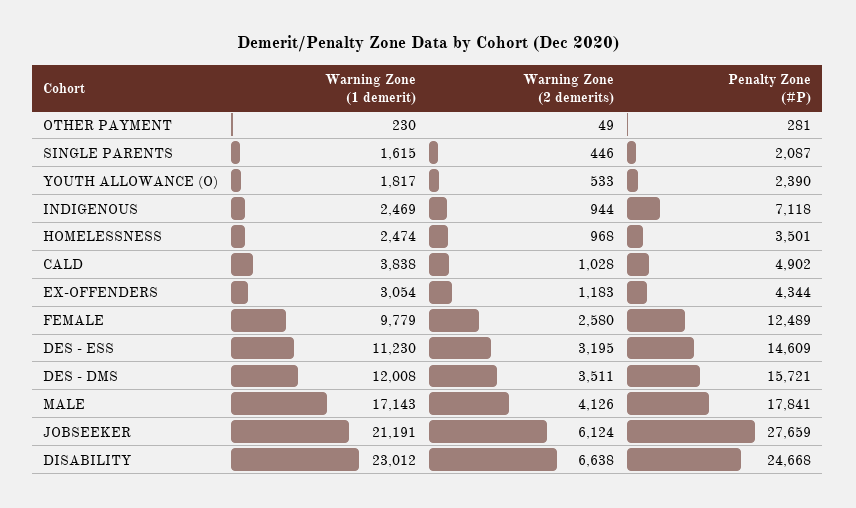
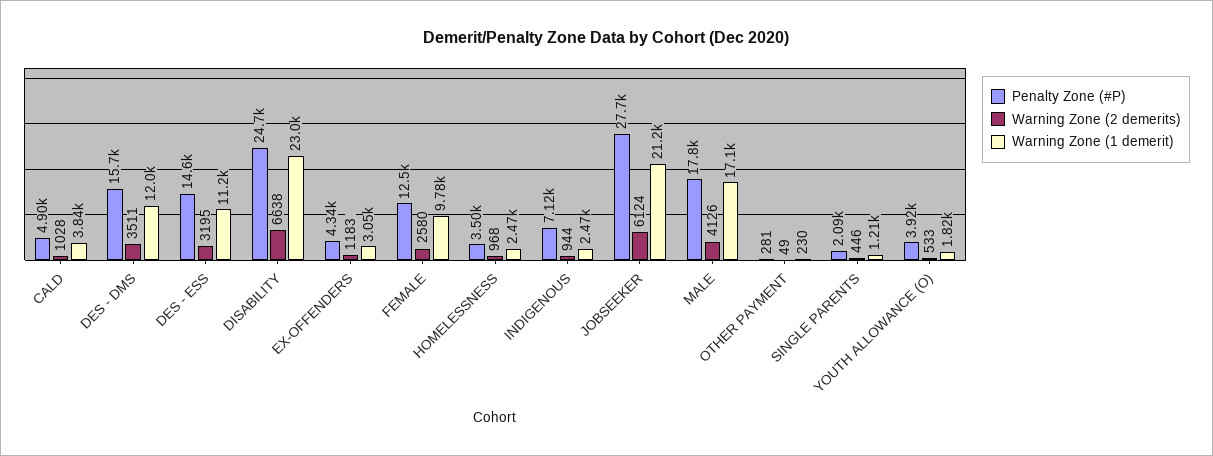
  {
    "Warning Zone (1 demerit)": {
      "OTHER PAYMENT": 230,
-     "SINGLE PARENTS": 1615,
+     "SINGLE PARENTS": 1210,
      "YOUTH ALLOWANCE (O)": 1817,
      "INDIGENOUS": 2469,
      "HOMELESSNESS": 2474,
      "CALD": 3838,
      "EX-OFFENDERS": 3054,
      "FEMALE": 9779,
      "DES - ESS": 11230,
      "DES - DMS": 12008,
      "MALE": 17143,
      "JOBSEEKER": 21191,
      "DISABILITY": 23012
    },
    "Warning Zone (2 demerits)": {
      "OTHER PAYMENT": 49,
      "SINGLE PARENTS": 446,
      "YOUTH ALLOWANCE (O)": 533,
      "INDIGENOUS": 944,
      "HOMELESSNESS": 968,
      "CALD": 1028,
      "EX-OFFENDERS": 1183,
      "FEMALE": 2580,
      "DES - ESS": 3195,
      "DES - DMS": 3511,
      "MALE": 4126,
      "JOBSEEKER": 6124,
      "DISABILITY": 6638
    },
    "Penalty Zone (#P)": {
      "OTHER PAYMENT": 281,
      "SINGLE PARENTS": 2087,
-     "YOUTH ALLOWANCE (O)": 2390,
+     "YOUTH ALLOWANCE (O)": 3920,
      "INDIGENOUS": 7118,
      "HOMELESSNESS": 3501,
      "CALD": 4902,
      "EX-OFFENDERS": 4344,
      "FEMALE": 12489,
      "DES - ESS": 14609,
      "DES - DMS": 15721,
      "MALE": 17841,
      "JOBSEEKER": 27659,
      "DISABILITY": 24668
    }
  }

